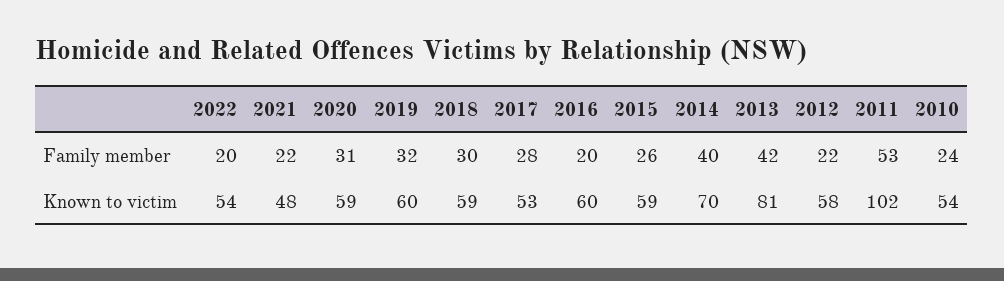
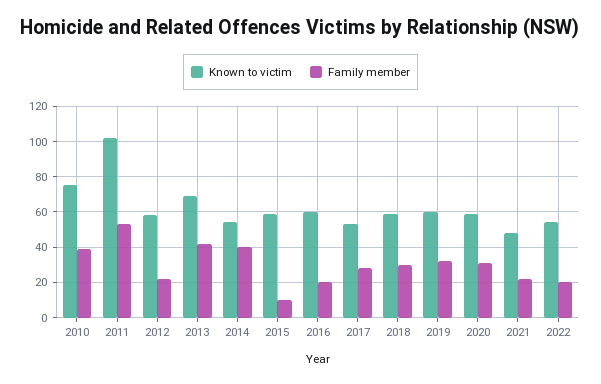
  {
    "Family member": {
      "2022": 20,
      "2021": 22,
      "2020": 31,
      "2019": 32,
      "2018": 30,
      "2017": 28,
      "2016": 20,
-     "2015": 26,
+     "2015": 10,
      "2014": 40,
      "2013": 42,
      "2012": 22,
      "2011": 53,
-     "2010": 24
+     "2010": 40
    },
    "Known to victim": {
      "2022": 54,
      "2021": 48,
      "2020": 59,
      "2019": 60,
      "2018": 59,
      "2017": 53,
      "2016": 60,
      "2015": 59,
-     "2014": 70,
+     "2014": 55,
-     "2013": 81,
+     "2013": 70,
      "2012": 58,
      "2011": 102,
-     "2010": 54
+     "2010": 75
    }
  }

